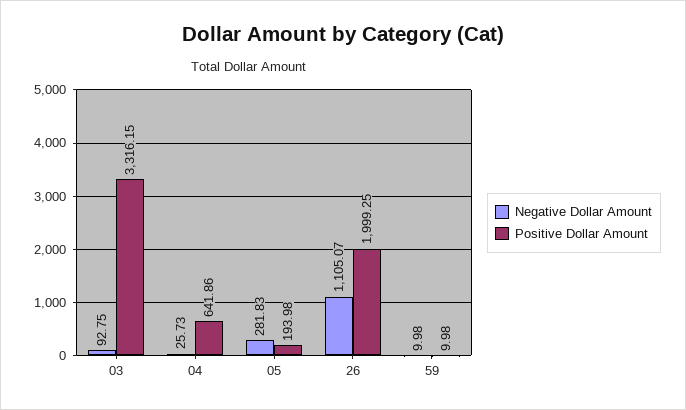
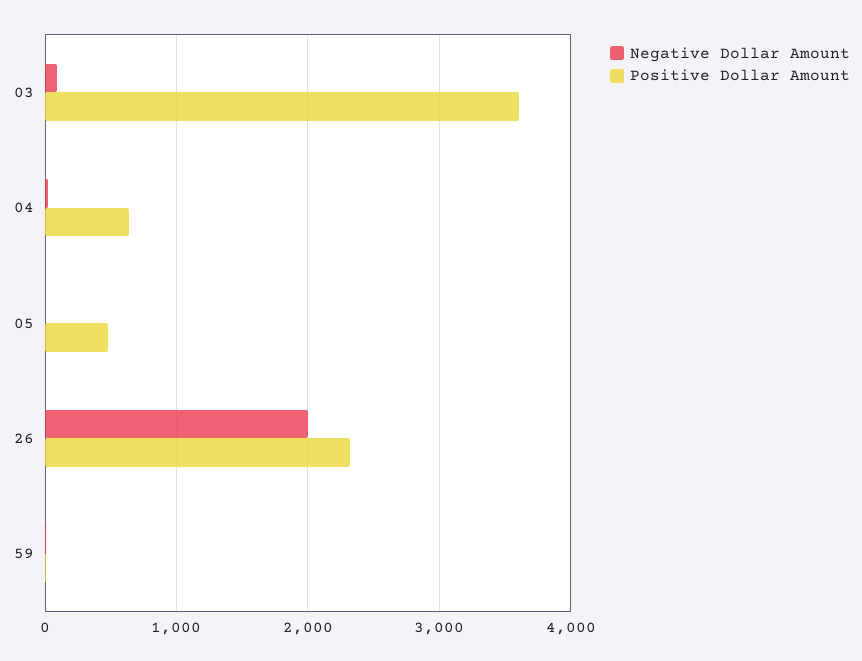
  {
    "Negative Dollar Amount": {
      "03": 92.75,
      "04": 25.73,
-     "05": 281.83,
+     "05": 0,
-     "26": 1105.07,
+     "26": 2000,
      "59": 9.98
    },
    "Positive Dollar Amount": {
-     "03": 3316.15,
+     "03": 3600,
      "04": 641.86,
-     "05": 193.98,
+     "05": 500,
-     "26": 1999.25,
+     "26": 2300,
      "59": 9.98
    }
  }

